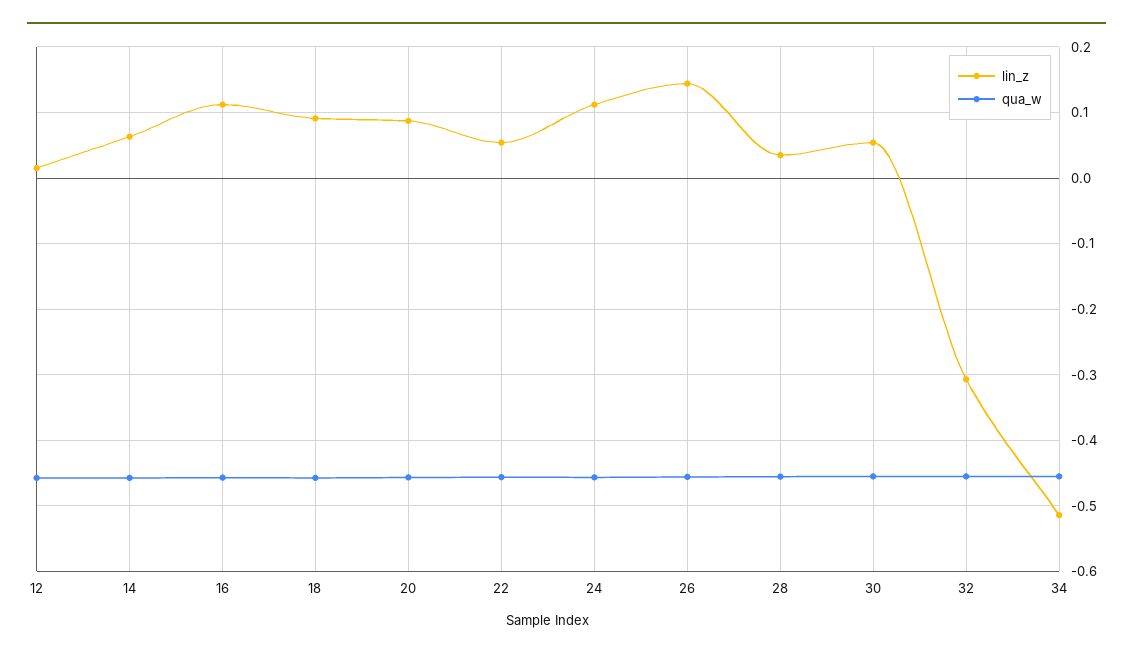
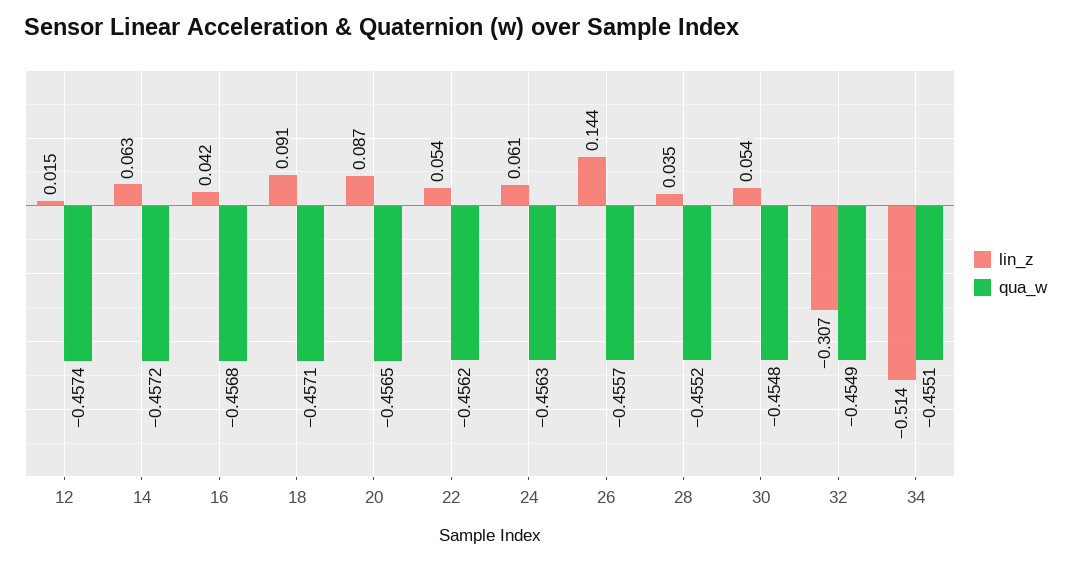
  {
    "lin_z": {
      "12": 0.015,
      "14": 0.063,
-     "16": 0.11,
+     "16": 0.042,
      "18": 0.091,
      "20": 0.087,
      "22": 0.054,
-     "24": 0.11,
+     "24": 0.061,
      "26": 0.144,
      "28": 0.035,
      "30": 0.054,
      "32": -0.307,
      "34": -0.514
    },
    "qua_w": {
      "12": -0.4574,
      "14": -0.4572,
      "16": -0.4568,
      "18": -0.4571,
      "20": -0.4565,
      "22": -0.4562,
      "24": -0.4563,
      "26": -0.4557,
      "28": -0.4552,
      "30": -0.4548,
      "32": -0.4549,
      "34": -0.4551
    }
  }

